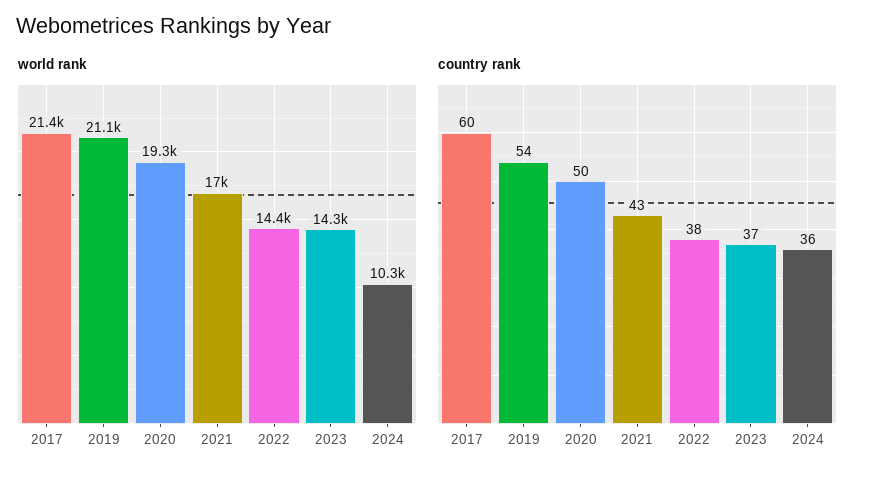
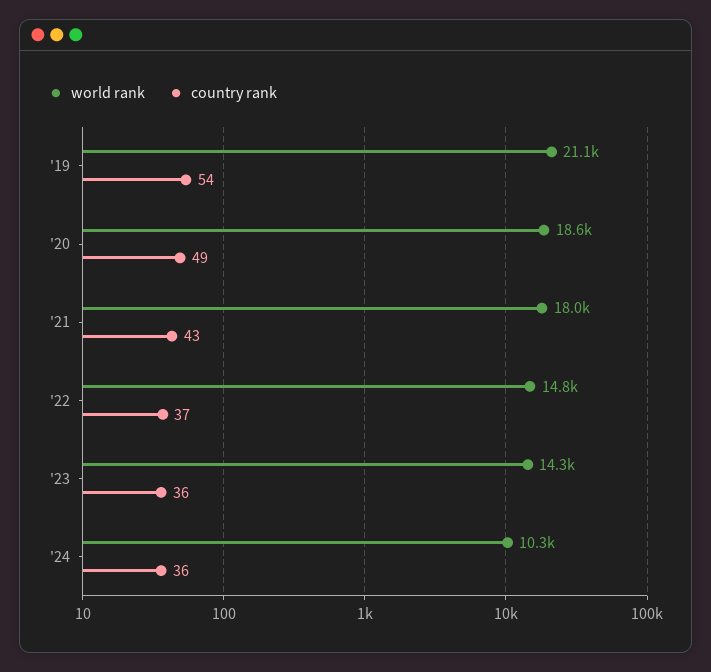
  {
    "world rank": {
-     "2017": 21400,
      "2019": 21100,
-     "2020": 19300,
+     "2020": 18600,
-     "2021": 17000,
+     "2021": 18000,
-     "2022": 14400,
+     "2022": 14800,
      "2023": 14300,
      "2024": 10300
    },
    "country rank": {
-     "2017": 60,
      "2019": 54,
-     "2020": 50,
+     "2020": 49,
      "2021": 43,
-     "2022": 38,
+     "2022": 37,
-     "2023": 37,
+     "2023": 36,
      "2024": 36
    }
  }

